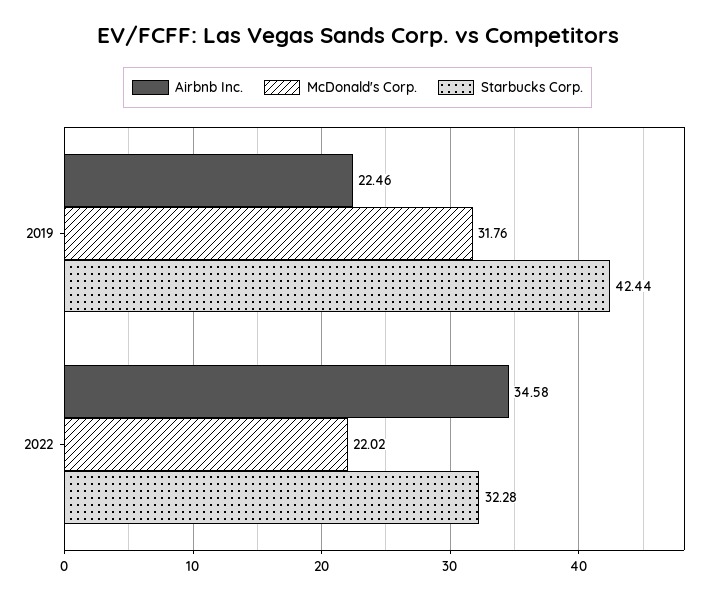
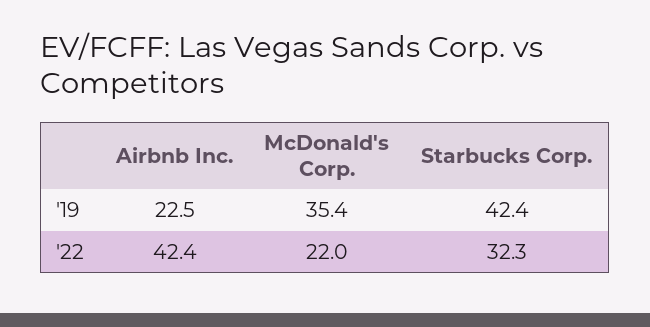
  {
    "Airbnb Inc.": {
      "2019": 22.46,
-     "2022": 34.58
+     "2022": 42.4
    },
    "McDonald's Corp.": {
-     "2019": 31.76,
+     "2019": 35.4,
      "2022": 22.02
    },
    "Starbucks Corp.": {
      "2019": 42.44,
      "2022": 32.28
    }
  }

